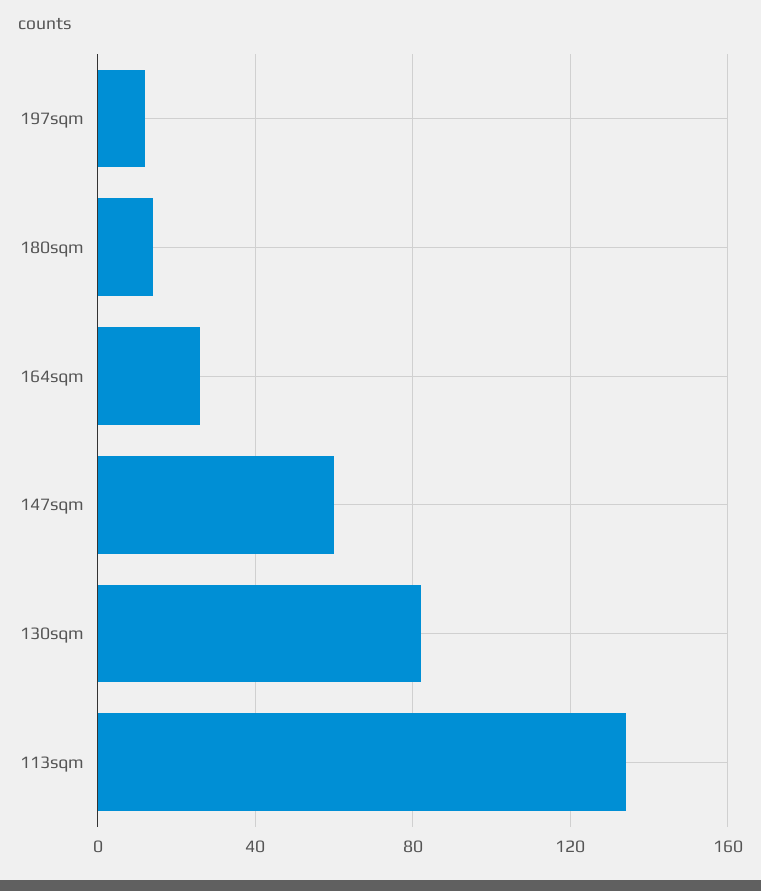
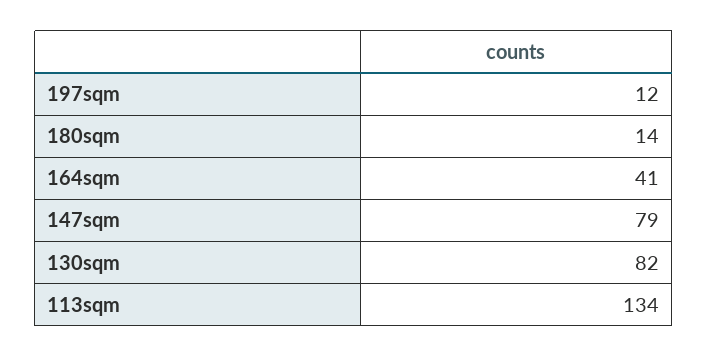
  {
    "197sqm": 12,
    "180sqm": 14,
-   "164sqm": 25,
+   "164sqm": 41,
-   "147sqm": 60,
+   "147sqm": 79,
    "130sqm": 82,
    "113sqm": 134
  }

